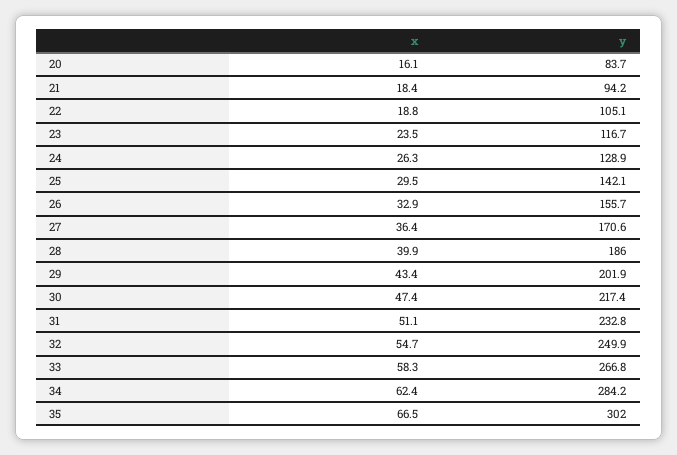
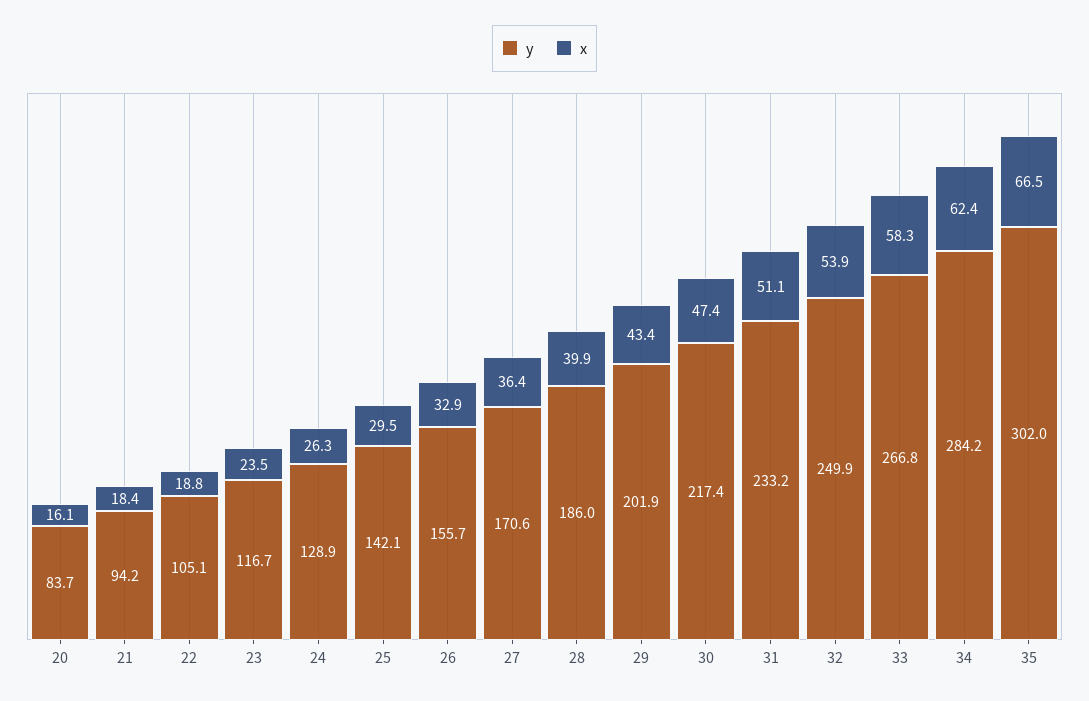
  {
    "x": {
      "20": 16.1,
      "21": 18.4,
      "22": 18.8,
      "23": 23.5,
      "24": 26.3,
      "25": 29.5,
      "26": 32.9,
      "27": 36.4,
      "28": 39.9,
      "29": 43.4,
      "30": 47.4,
      "31": 51.1,
-     "32": 54.7,
+     "32": 53.9,
      "33": 58.3,
      "34": 62.4,
      "35": 66.5
    },
    "y": {
      "20": 83.7,
      "21": 94.2,
      "22": 105.1,
      "23": 116.7,
      "24": 128.9,
      "25": 142.1,
      "26": 155.7,
      "27": 170.6,
      "28": 186,
      "29": 201.9,
      "30": 217.4,
-     "31": 232.8,
+     "31": 233.2,
      "32": 249.9,
      "33": 266.8,
      "34": 284.2,
      "35": 302
    }
  }

